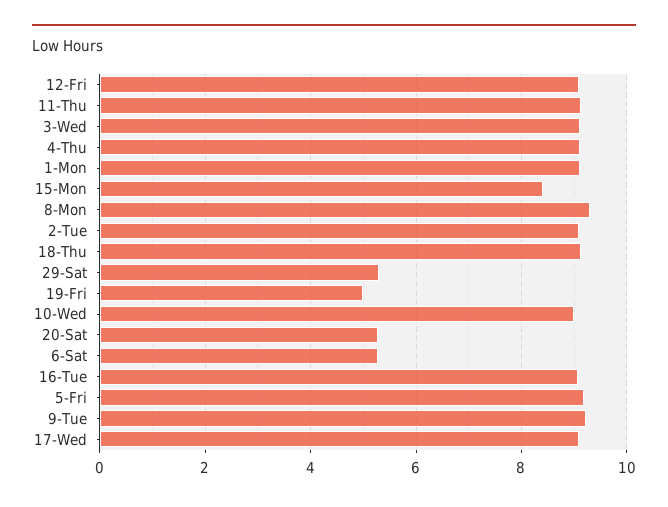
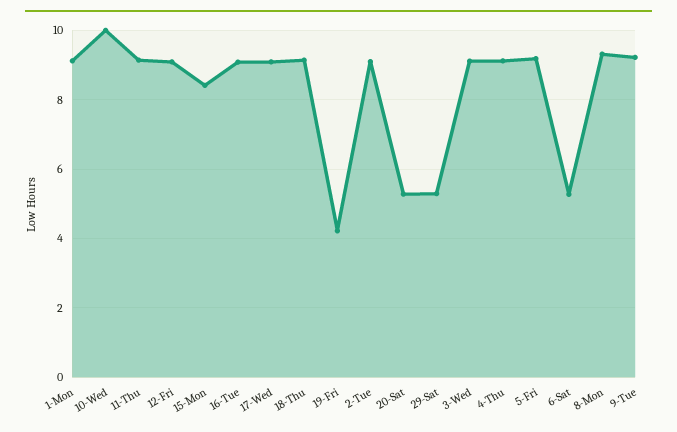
  {
    "12-Fri": 9,
    "11-Thu": 9.2,
    "3-Wed": 9.2,
    "4-Thu": 9.2,
    "1-Mon": 9.2,
    "15-Mon": 8.4,
    "8-Mon": 9.4,
    "2-Tue": 9.2,
    "18-Thu": 9.2,
    "29-Sat": 5.2,
-   "19-Fri": 5,
+   "19-Fri": 4.2,
-   "10-Wed": 9,
+   "10-Wed": 10,
    "20-Sat": 5.2,
    "6-Sat": 5.2,
    "16-Tue": 9,
    "5-Fri": 9.2,
    "9-Tue": 9.2,
    "17-Wed": 9
  }

